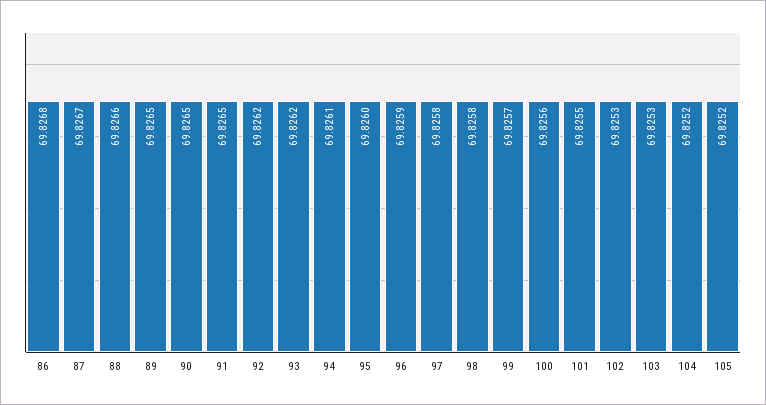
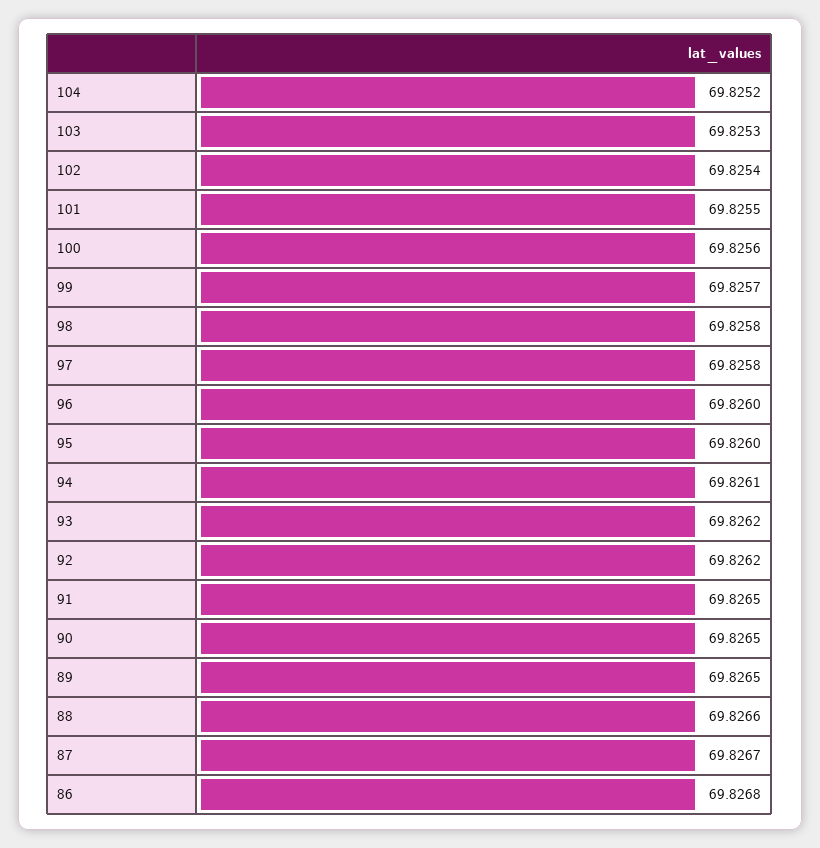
  {
    "86": 69.8268,
    "87": 69.8267,
    "88": 69.8266,
    "89": 69.8265,
    "90": 69.8265,
    "91": 69.8265,
    "92": 69.8262,
    "93": 69.8262,
    "94": 69.8261,
    "95": 69.826,
-   "96": 69.8259,
+   "96": 69.826,
    "97": 69.8258,
    "98": 69.8258,
    "99": 69.8257,
    "100": 69.8256,
    "101": 69.8255,
-   "102": 69.8253,
+   "102": 69.8254,
    "103": 69.8253,
-   "104": 69.8252,
+   "104": 69.8252
-   "105": 69.8252
  }

